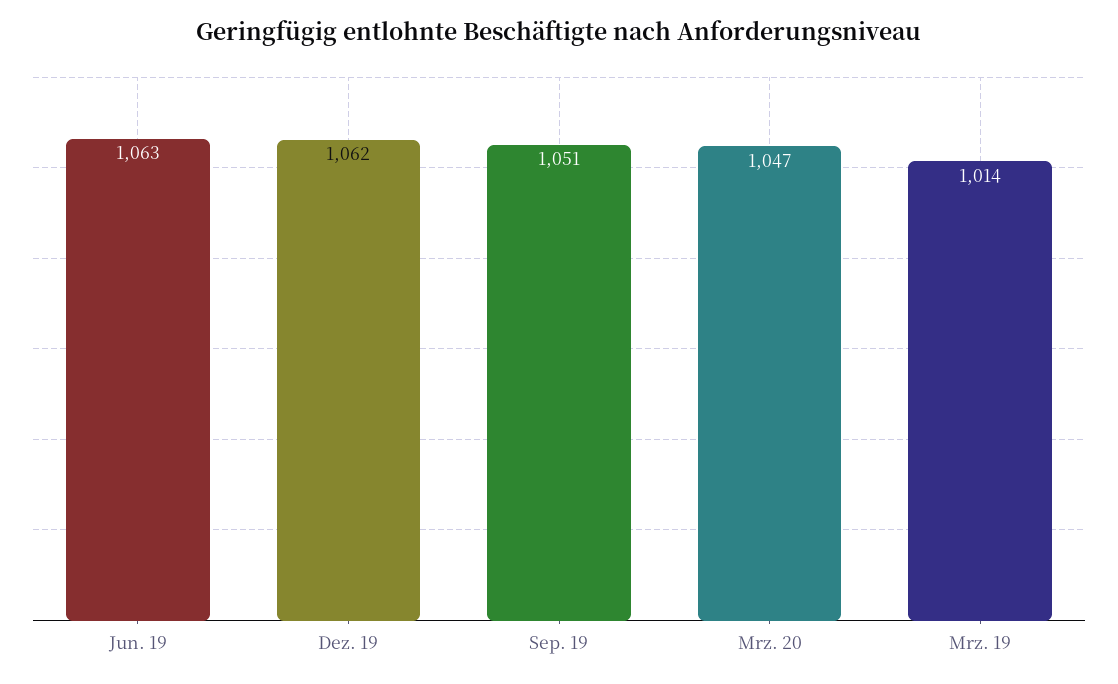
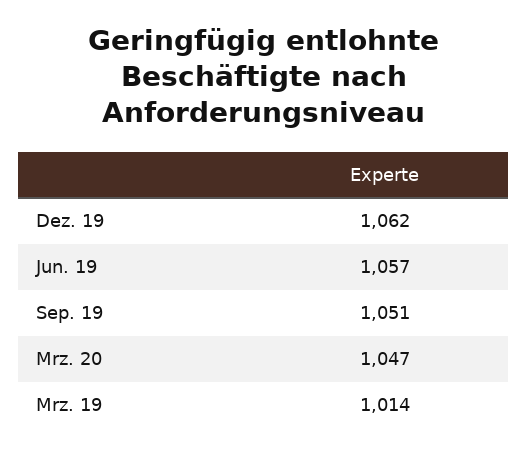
  {
-   "Jun. 19": 1063,
+   "Jun. 19": 1057,
    "Dez. 19": 1062,
    "Sep. 19": 1051,
    "Mrz. 20": 1047,
    "Mrz. 19": 1014
  }

